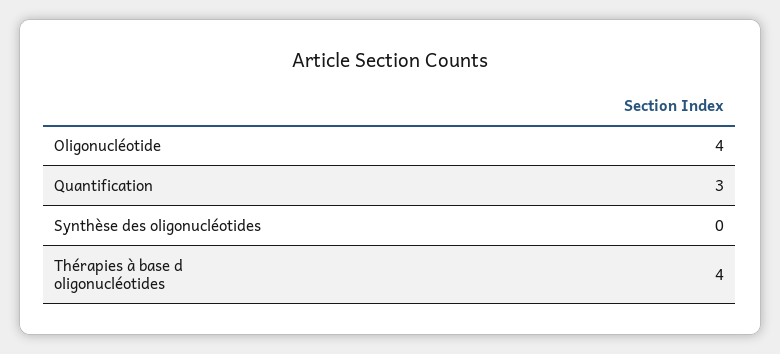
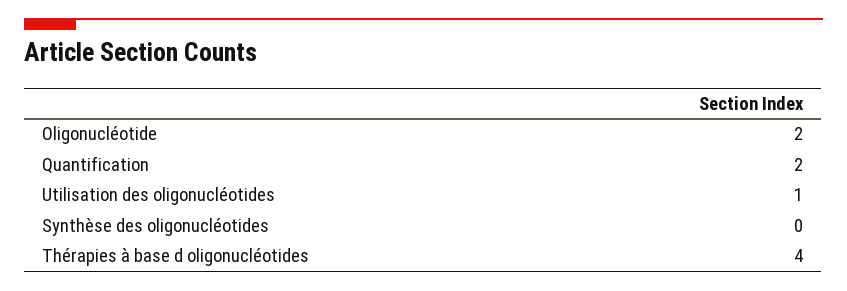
  {
-   "Oligonucléotide": 4,
+   "Oligonucléotide": 2,
-   "Quantification": 3,
+   "Quantification": 2,
    "Synthèse des oligonucléotides": 0,
-   "Thérapies à base d oligonucléotides": 4
+   "Thérapies à base d oligonucléotides": 4,
+   "Utilisation des oligonucléotides": 1
  }

